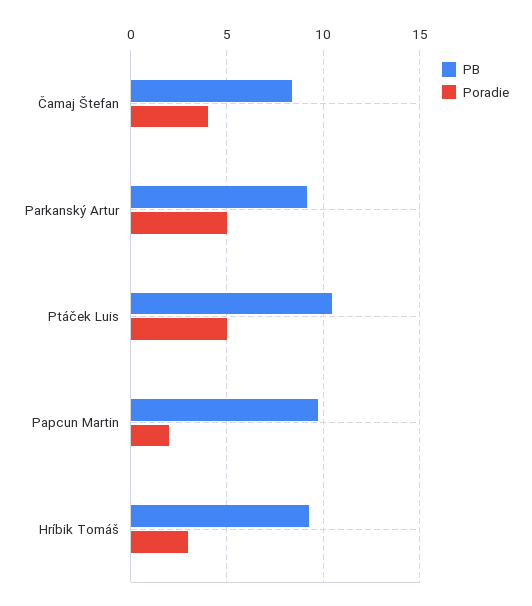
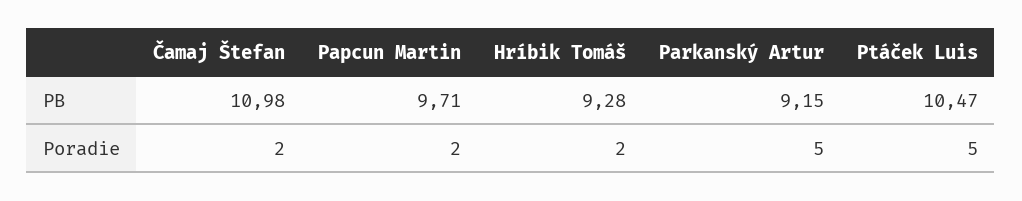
  {
    "PB": {
-     "Čamaj Štefan": 8.5,
+     "Čamaj Štefan": 10.98,
      "Parkanský Artur": 9.15,
      "Ptáček Luis": 10.47,
      "Papcun Martin": 9.71,
      "Hríbik Tomáš": 9.28
    },
    "Poradie": {
-     "Čamaj Štefan": 4,
+     "Čamaj Štefan": 2,
      "Parkanský Artur": 5,
      "Ptáček Luis": 5,
      "Papcun Martin": 2,
-     "Hríbik Tomáš": 3
+     "Hríbik Tomáš": 2
    }
  }

